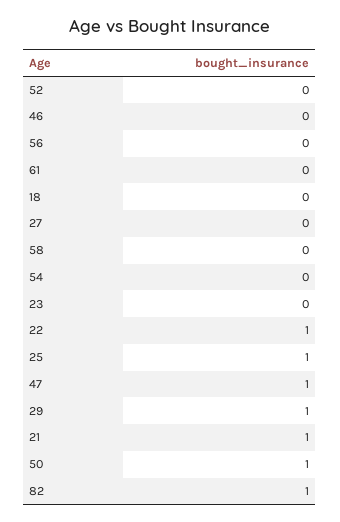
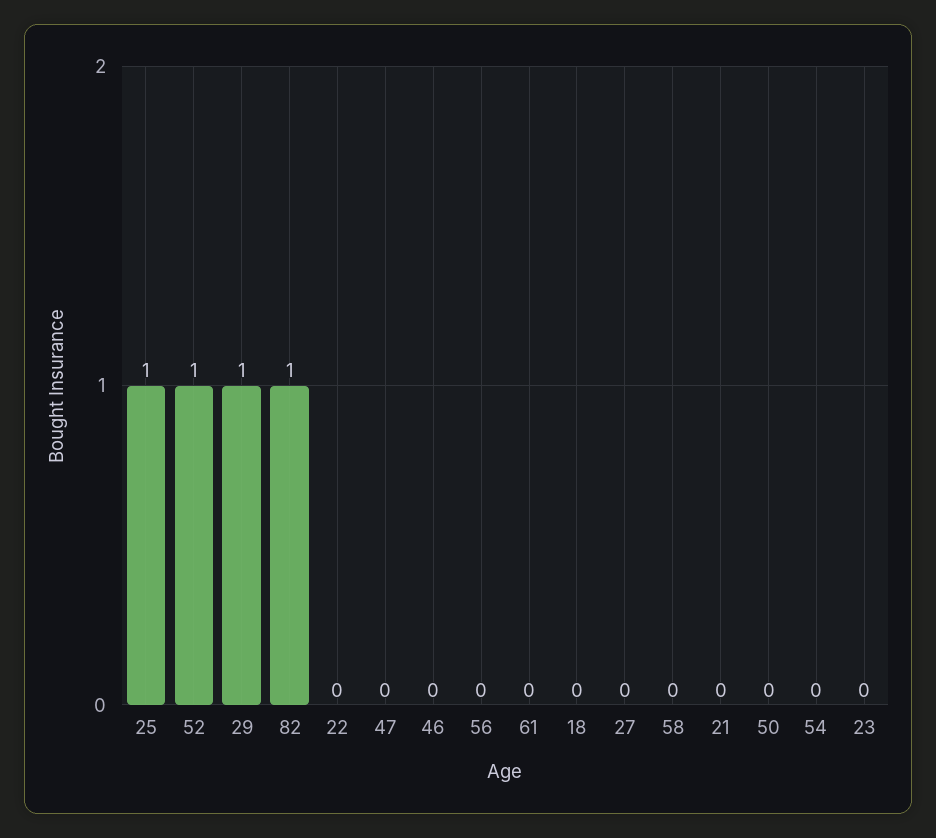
  {
-   "52": 0,
+   "52": 1,
    "46": 0,
    "56": 0,
    "61": 0,
    "18": 0,
    "27": 0,
    "58": 0,
    "54": 0,
    "23": 0,
-   "22": 1,
+   "22": 0,
    "25": 1,
-   "47": 1,
+   "47": 0,
    "29": 1,
-   "21": 1,
+   "21": 0,
-   "50": 1,
+   "50": 0,
    "82": 1
  }

